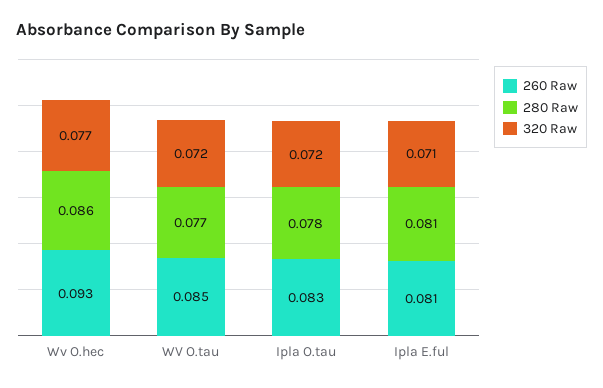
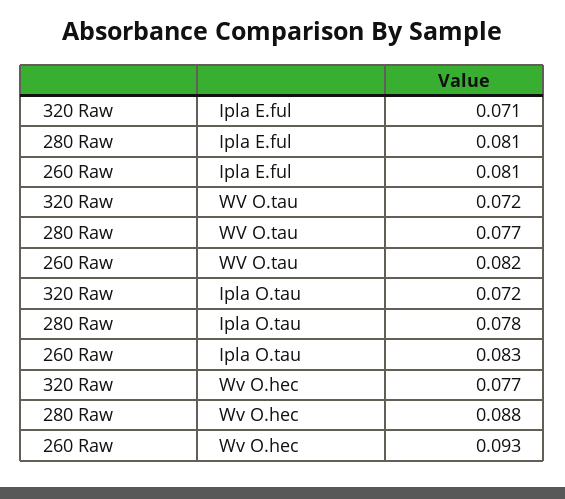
  {
    "260 Raw": {
      "Wv O.hec": 0.093,
-     "WV O.tau": 0.085,
+     "WV O.tau": 0.082,
      "Ipla O.tau": 0.083,
      "Ipla E.ful": 0.081
    },
    "280 Raw": {
-     "Wv O.hec": 0.086,
+     "Wv O.hec": 0.088,
      "WV O.tau": 0.077,
      "Ipla O.tau": 0.078,
      "Ipla E.ful": 0.081
    },
    "320 Raw": {
      "Wv O.hec": 0.077,
      "WV O.tau": 0.072,
      "Ipla O.tau": 0.072,
      "Ipla E.ful": 0.071
    }
  }

